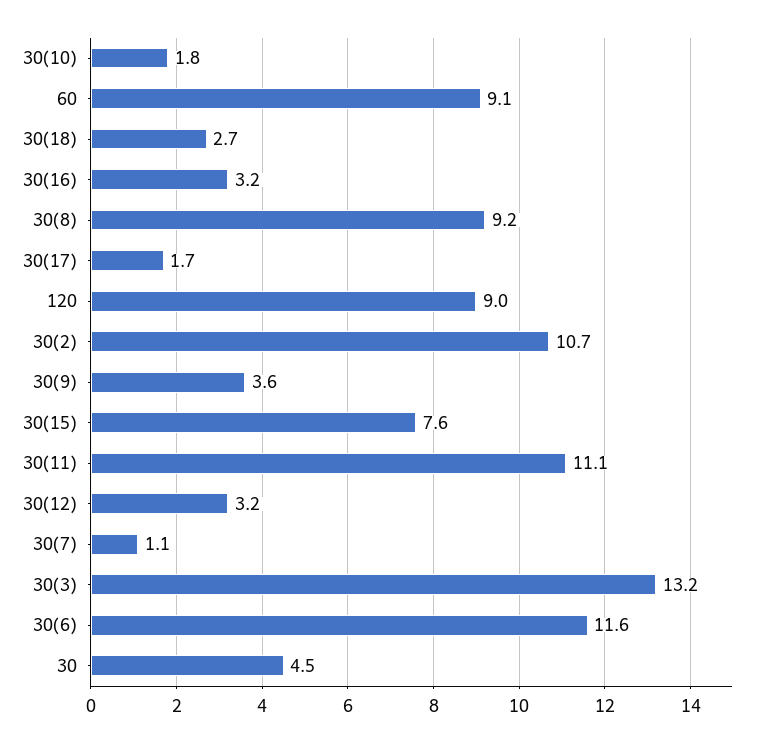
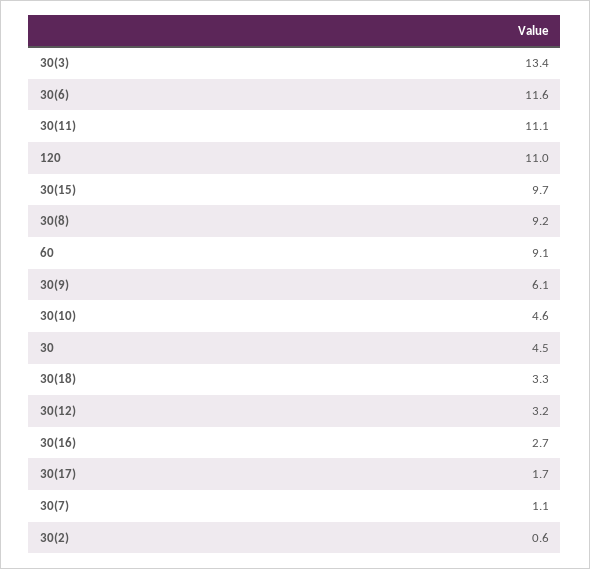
  {
-   "30(10)": 1.8,
+   "30(10)": 4.6,
    "60": 9.1,
-   "30(18)": 2.7,
+   "30(18)": 3.3,
-   "30(16)": 3.2,
+   "30(16)": 2.7,
    "30(8)": 9.2,
    "30(17)": 1.7,
-   "120": 9,
+   "120": 11,
-   "30(2)": 10.7,
+   "30(2)": 0.6,
-   "30(9)": 3.6,
+   "30(9)": 6.1,
-   "30(15)": 7.6,
+   "30(15)": 9.7,
    "30(11)": 11.1,
    "30(12)": 3.2,
    "30(7)": 1.1,
-   "30(3)": 13.2,
+   "30(3)": 13.4,
    "30(6)": 11.6,
    "30": 4.5
  }

